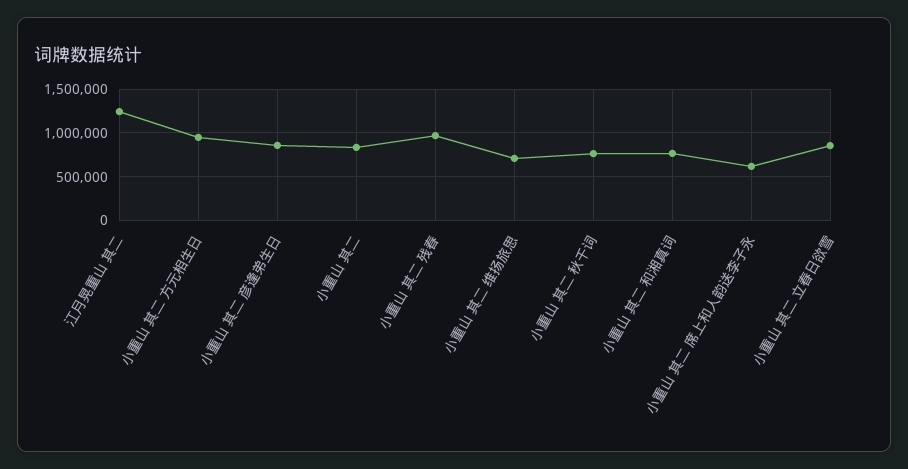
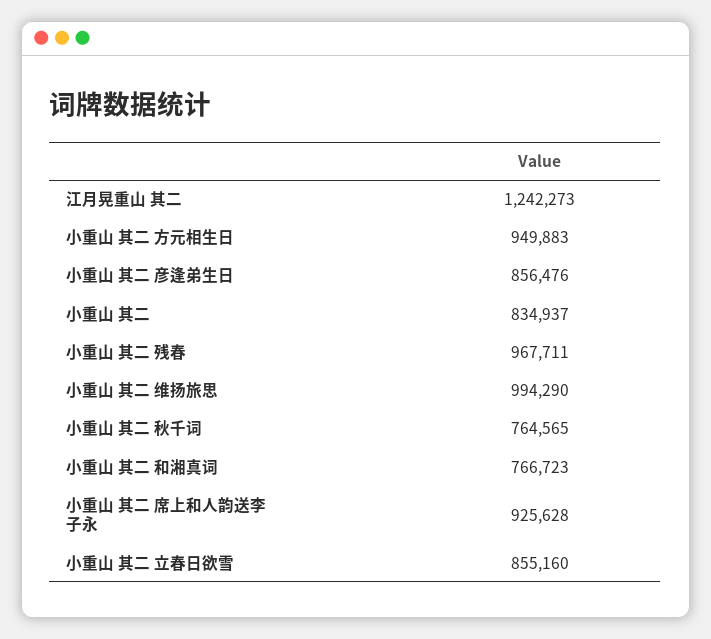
  {
    "江月晃重山 其二": 1242273,
    "小重山 其二 方元相生日": 949883,
    "小重山 其二 彦逢弟生日": 856476,
    "小重山 其二": 834937,
    "小重山 其二 残春": 967711,
-   "小重山 其二 维扬旅思": 700000,
+   "小重山 其二 维扬旅思": 994290,
    "小重山 其二 秋千词": 764565,
    "小重山 其二 和湘真词": 766723,
-   "小重山 其二 席上和人韵送李子永": 600000,
+   "小重山 其二 席上和人韵送李子永": 925628,
    "小重山 其二 立春日欲雪": 855160
  }

